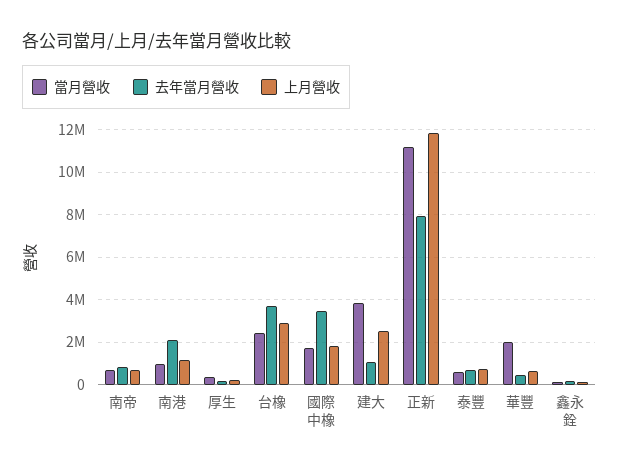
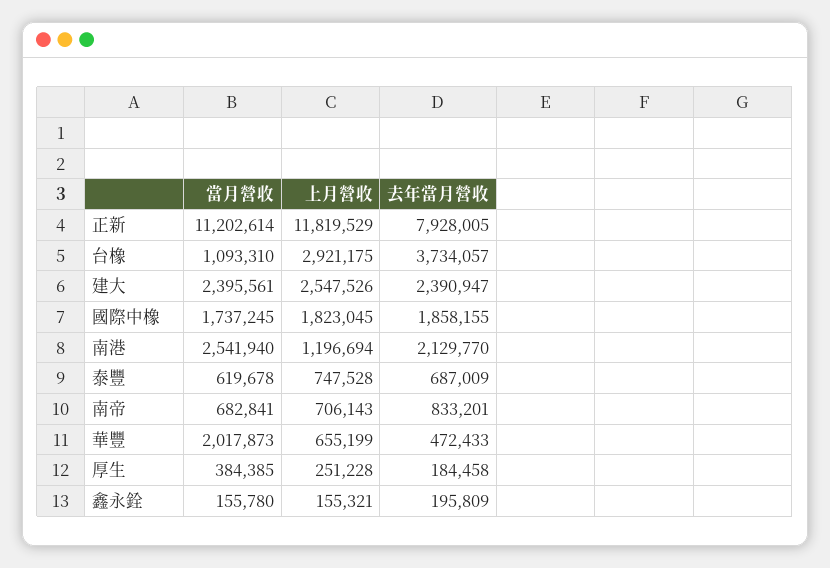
  {
    "當月營收": {
      "南帝": 682841,
-     "南港": 1000000,
+     "南港": 2541940,
      "厚生": 384385,
-     "台橡": 2500000,
+     "台橡": 1093310,
      "國際中橡": 1737245,
-     "建大": 4000000,
+     "建大": 2395561,
      "正新": 11202614,
      "泰豐": 619678,
      "華豐": 2017873,
      "鑫永銓": 155780
    },
    "去年當月營收": {
      "南帝": 833201,
      "南港": 2129770,
      "厚生": 184458,
      "台橡": 3734057,
-     "國際中橡": 3500000,
+     "國際中橡": 1858155,
-     "建大": 1000000,
+     "建大": 2390947,
      "正新": 7928005,
      "泰豐": 687009,
      "華豐": 472433,
      "鑫永銓": 195809
    },
    "上月營收": {
      "南帝": 706143,
      "南港": 1196694,
      "厚生": 251228,
      "台橡": 2921175,
      "國際中橡": 1823045,
      "建大": 2547526,
      "正新": 11819529,
      "泰豐": 747528,
      "華豐": 655199,
      "鑫永銓": 155321
    }
  }

